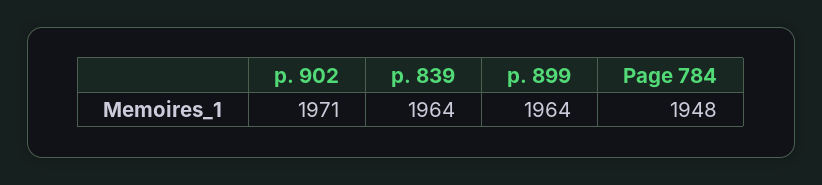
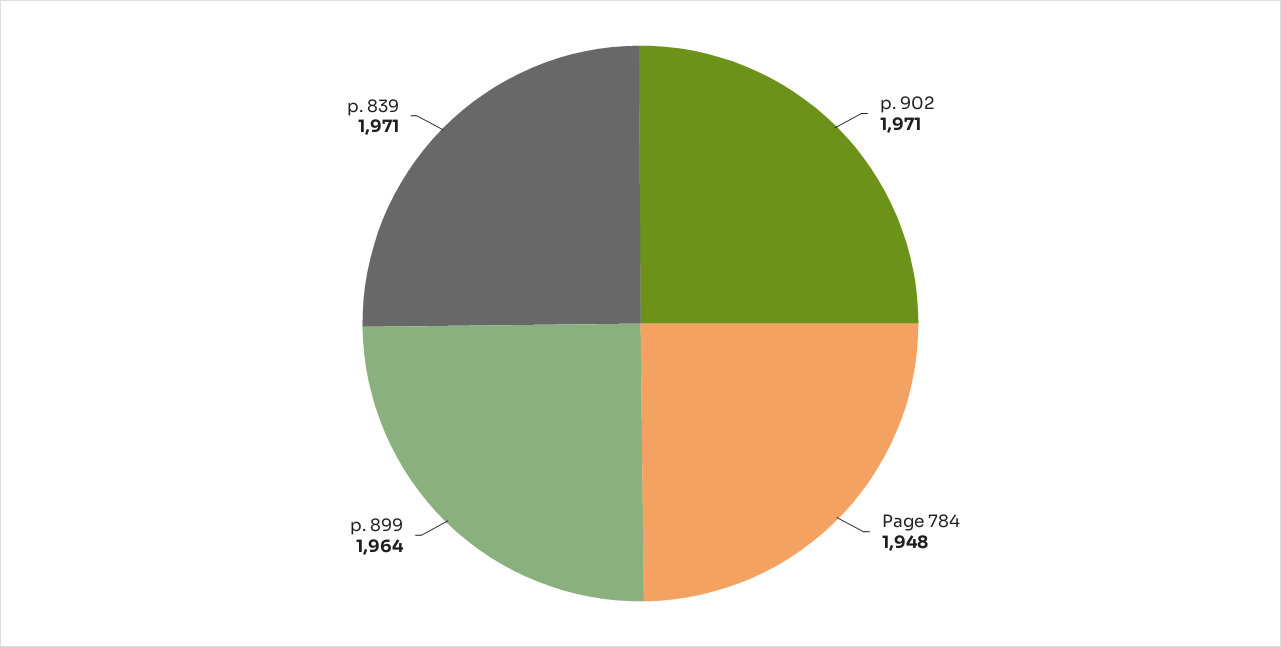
  {
    "p. 902": 1971,
-   "p. 839": 1964,
+   "p. 839": 1971,
    "p. 899": 1964,
    "Page 784": 1948
  }

